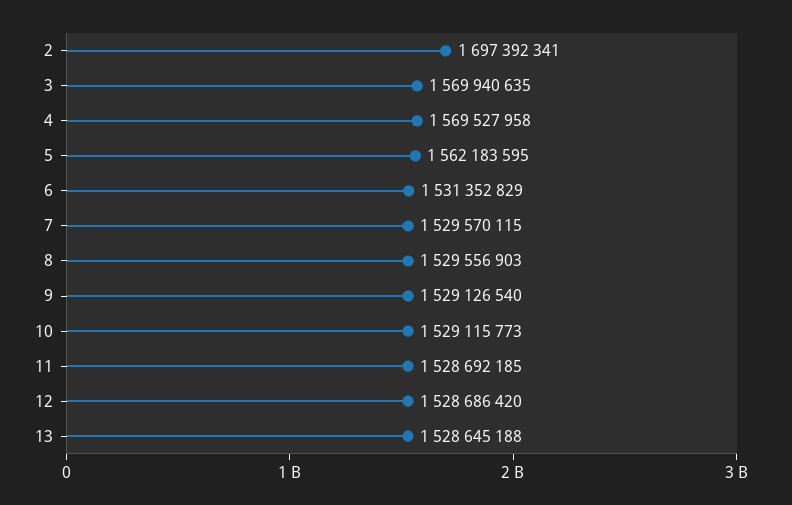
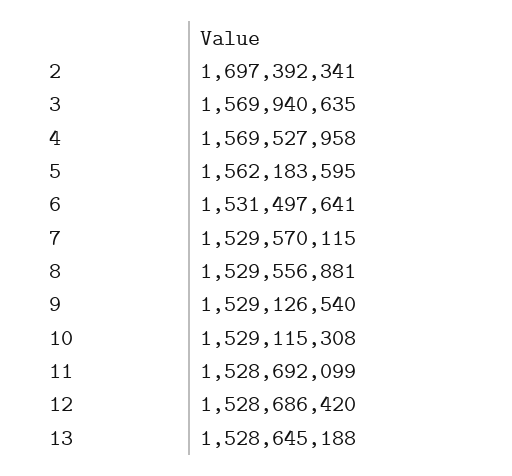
  {
    "2": 1697392341,
    "3": 1569940635,
    "4": 1569527958,
    "5": 1562183595,
-   "6": 1531352829,
+   "6": 1531497641,
    "7": 1529570115,
-   "8": 1529556903,
+   "8": 1529556881,
    "9": 1529126540,
-   "10": 1529115773,
+   "10": 1529115308,
-   "11": 1528692185,
+   "11": 1528692099,
    "12": 1528686420,
    "13": 1528645188
  }

